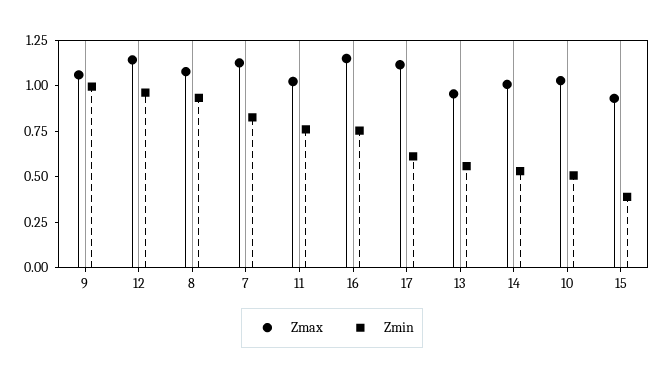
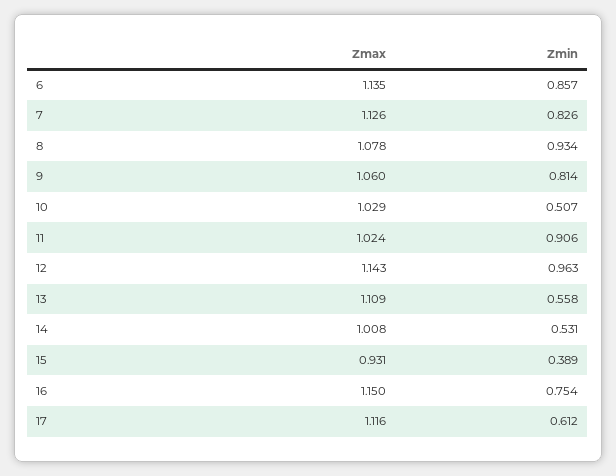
  {
    "Zmax": {
      "9": 1.06,
      "12": 1.143,
      "8": 1.078,
      "7": 1.126,
      "11": 1.024,
      "16": 1.15,
      "17": 1.116,
-     "13": 0.95,
+     "13": 1.109,
      "14": 1.008,
      "10": 1.029,
-     "15": 0.931
+     "15": 0.931,
+     "6": 1.135
    },
    "Zmin": {
-     "9": 1,
+     "9": 0.814,
      "12": 0.963,
      "8": 0.934,
      "7": 0.826,
-     "11": 0.75,
+     "11": 0.906,
      "16": 0.754,
      "17": 0.612,
      "13": 0.558,
      "14": 0.531,
      "10": 0.507,
-     "15": 0.389
+     "15": 0.389,
+     "6": 0.857
    }
  }

